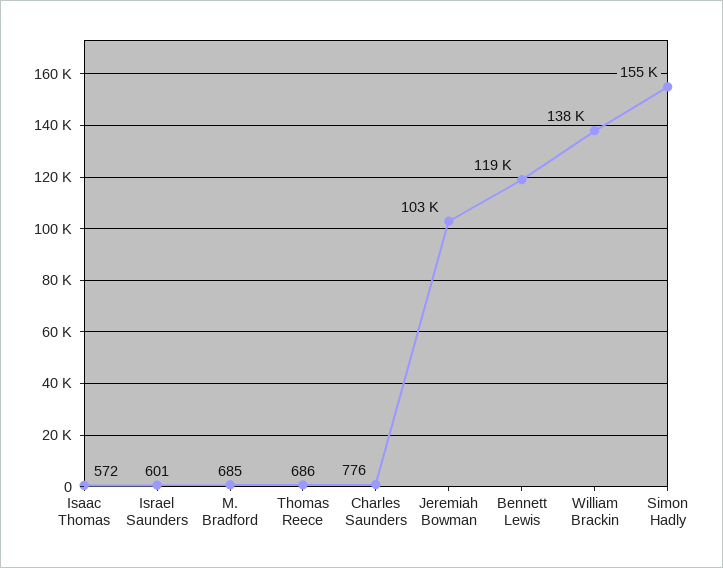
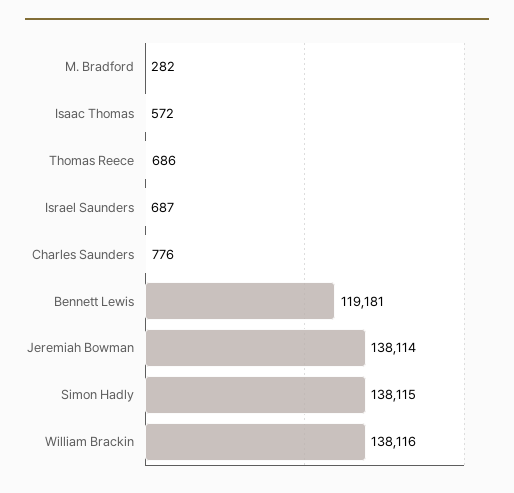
  {
    "Isaac Thomas": 572,
-   "Israel Saunders": 601,
+   "Israel Saunders": 687,
-   "M. Bradford": 685,
+   "M. Bradford": 282,
    "Thomas Reece": 686,
    "Charles Saunders": 776,
-   "Jeremiah Bowman": 103000,
+   "Jeremiah Bowman": 138114,
    "Bennett Lewis": 119181,
    "William Brackin": 138116,
-   "Simon Hadly": 155000
+   "Simon Hadly": 138115
  }

